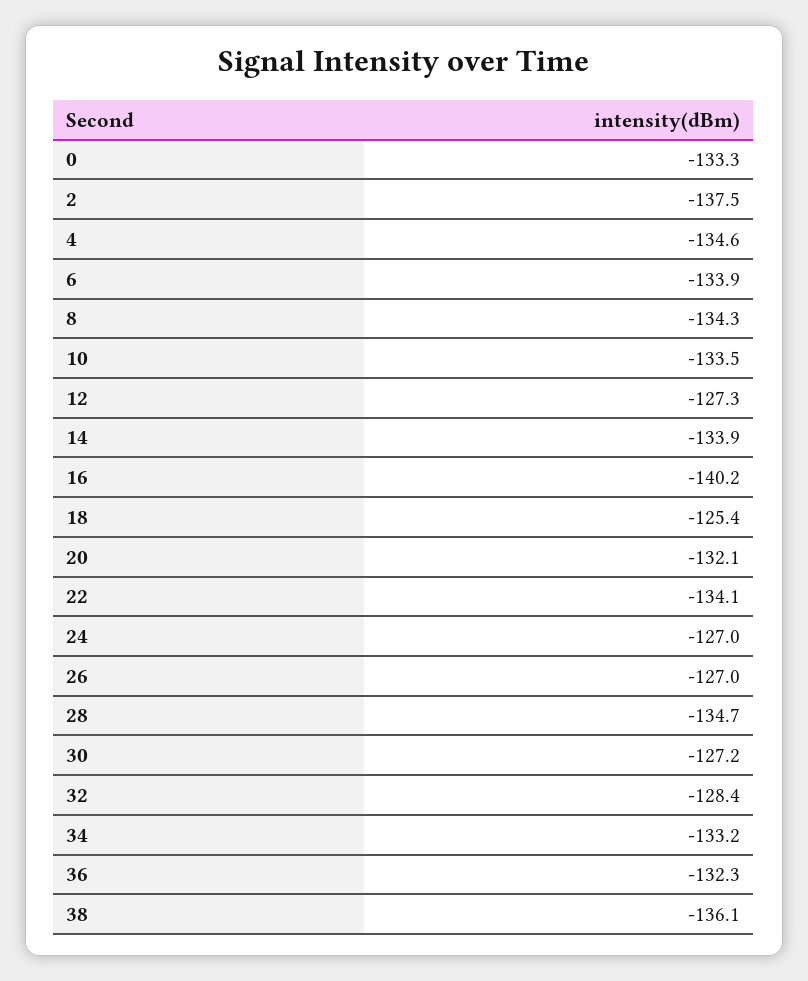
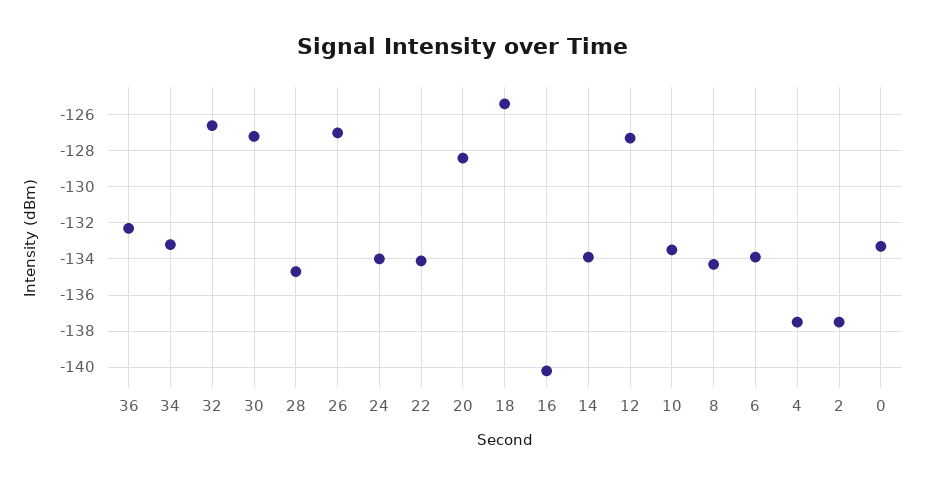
  {
    "0": -133.3,
    "2": -137.5,
-   "4": -134.6,
+   "4": -137.5,
    "6": -133.9,
    "8": -134.3,
    "10": -133.5,
    "12": -127.3,
    "14": -133.9,
    "16": -140.2,
    "18": -125.4,
-   "20": -132.1,
+   "20": -128.5,
    "22": -134.1,
-   "24": -127,
+   "24": -134,
    "26": -127,
    "28": -134.7,
    "30": -127.2,
-   "32": -128.4,
+   "32": -126.5,
    "34": -133.2,
-   "36": -132.3,
+   "36": -132.3
-   "38": -136.1
  }

